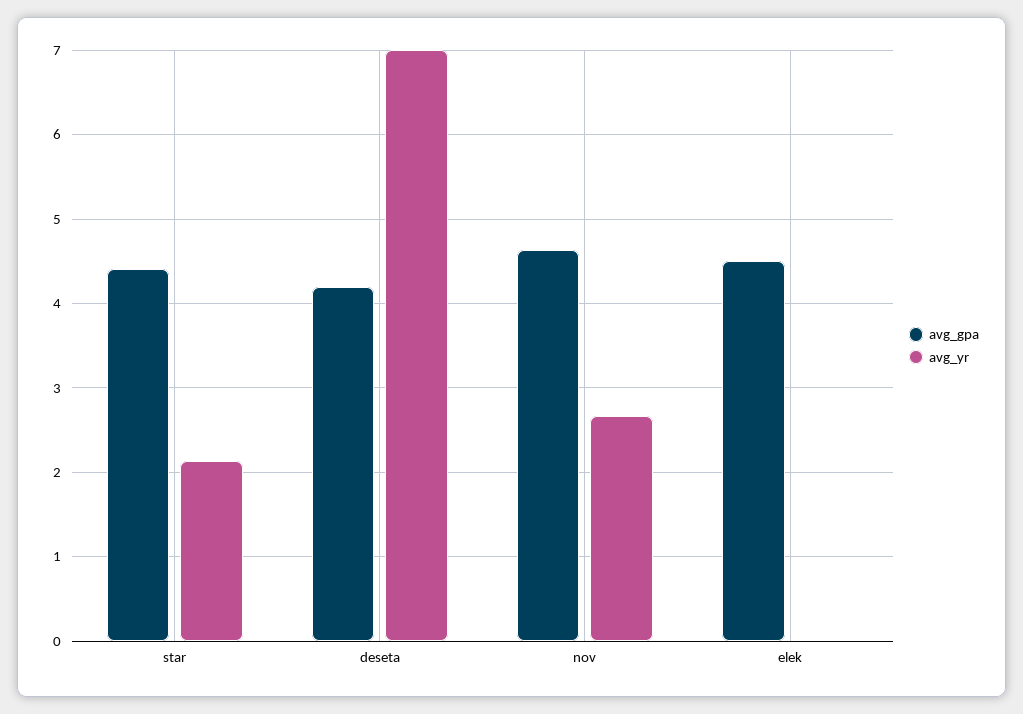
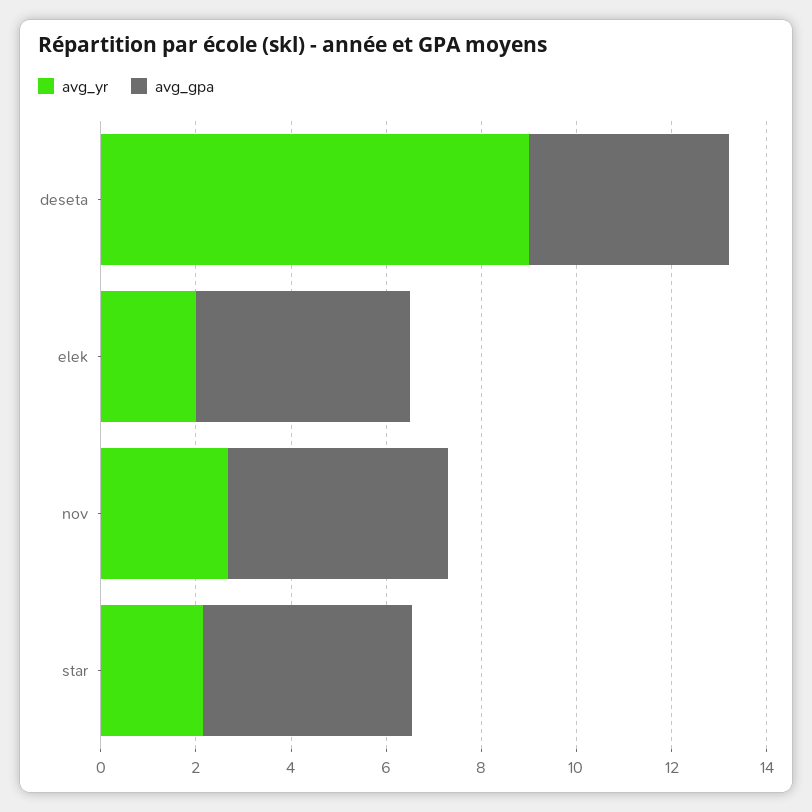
  {
    "avg_gpa": {
      "star": 4.4,
      "deseta": 4.2,
      "nov": 4.6,
      "elek": 4.5
    },
    "avg_yr": {
      "star": 2.1,
-     "deseta": 7,
+     "deseta": 9,
      "nov": 2.7,
-     "elek": 0
+     "elek": 2
    }
  }

